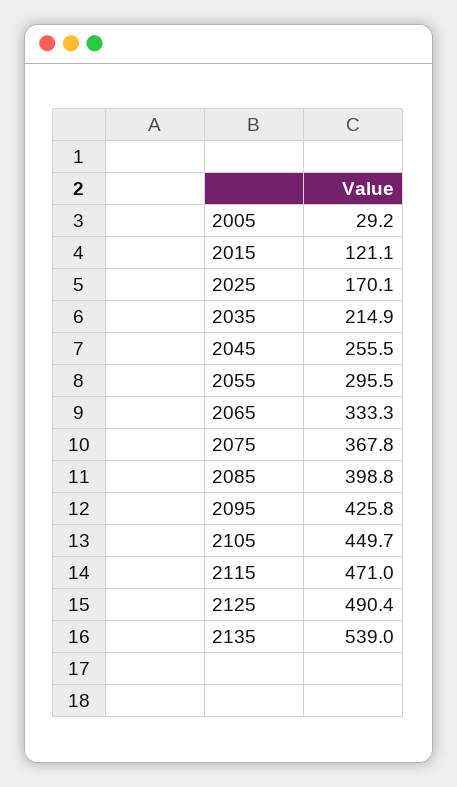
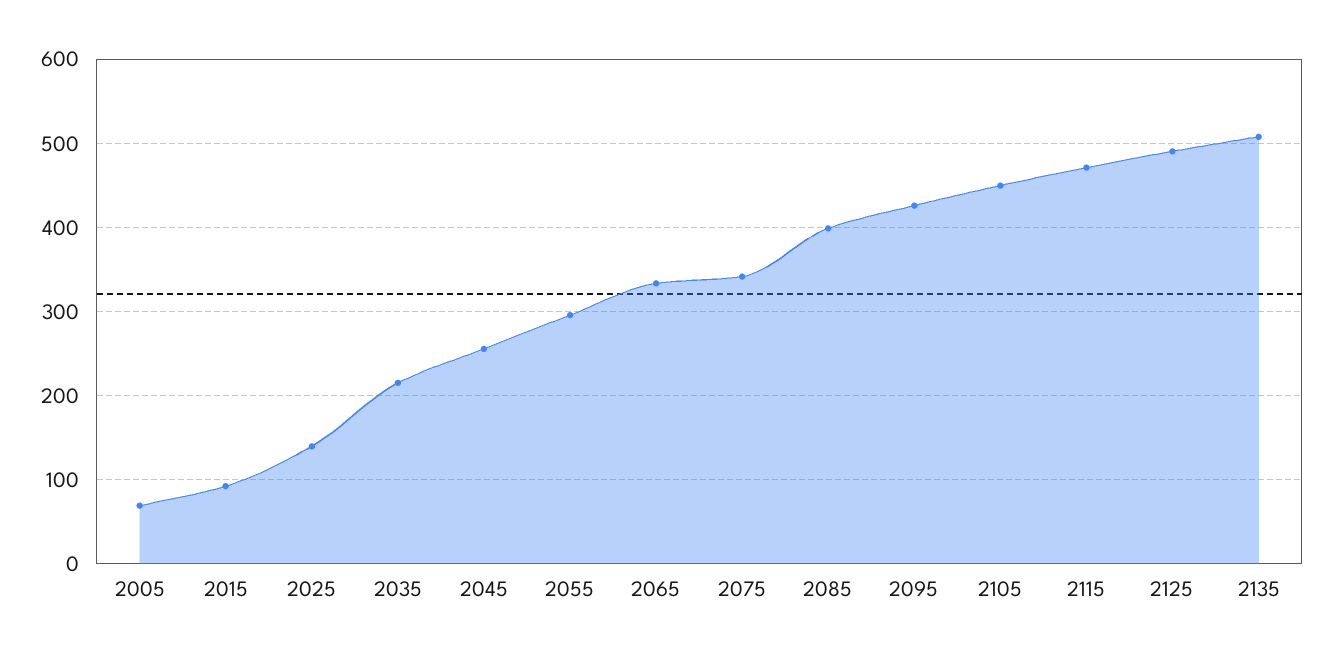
  {
-   "2005": 29.2,
+   "2005": 70,
-   "2015": 121.1,
+   "2015": 90,
-   "2025": 170.1,
+   "2025": 140,
    "2035": 214.9,
    "2045": 255.5,
    "2055": 295.5,
    "2065": 333.3,
-   "2075": 367.8,
+   "2075": 340,
    "2085": 398.8,
    "2095": 425.8,
    "2105": 449.7,
    "2115": 471,
    "2125": 490.4,
-   "2135": 539
+   "2135": 510
  }

